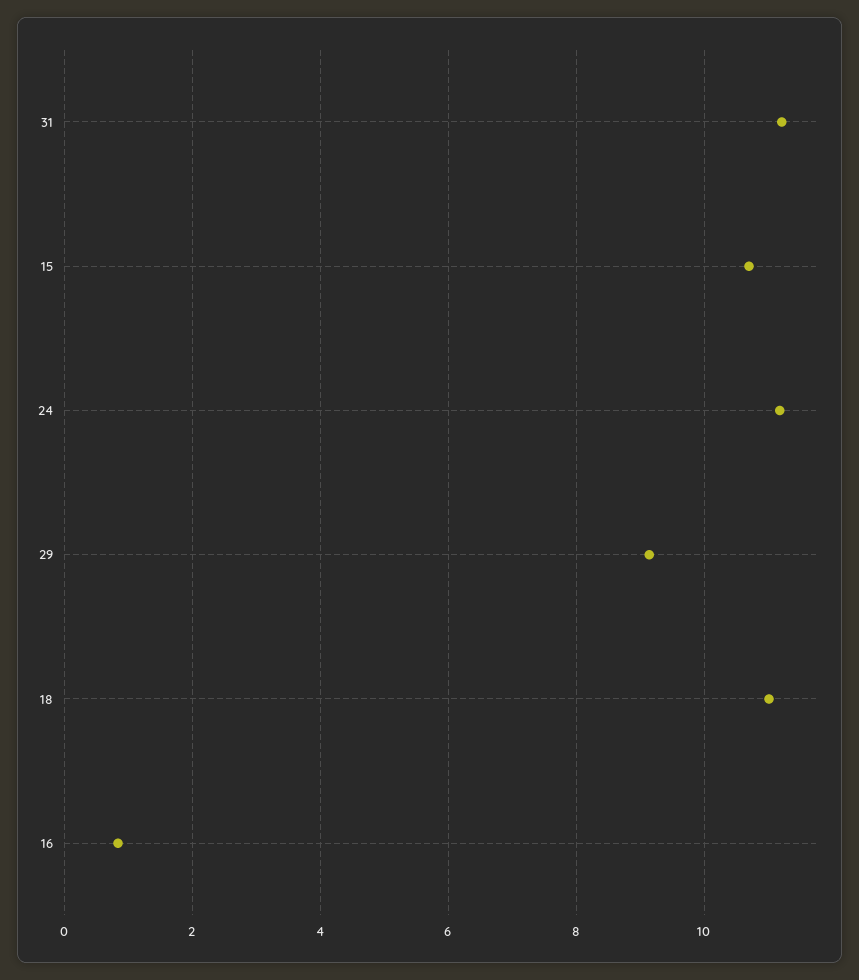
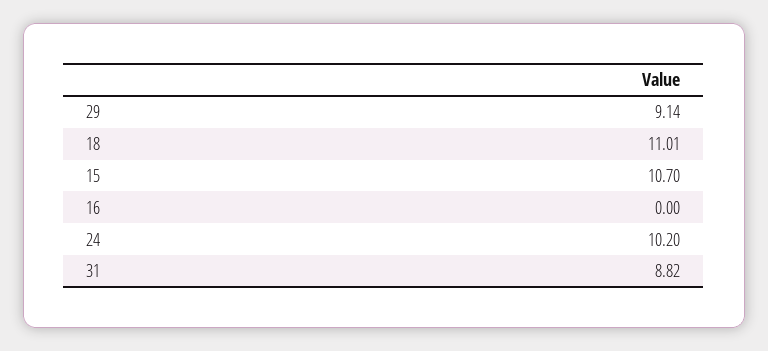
  {
-   "31": 11.2,
+   "31": 8.82,
    "15": 10.7,
-   "24": 11.2,
+   "24": 10.2,
    "29": 9.14,
    "18": 11.01,
-   "16": 0.8
+   "16": 0
  }

